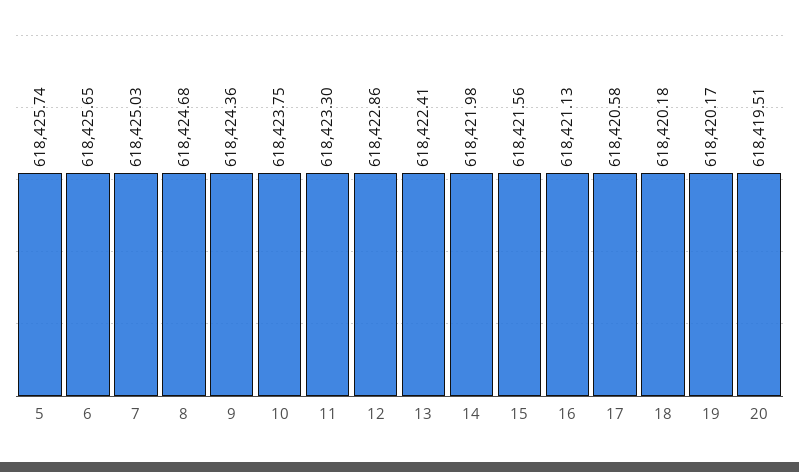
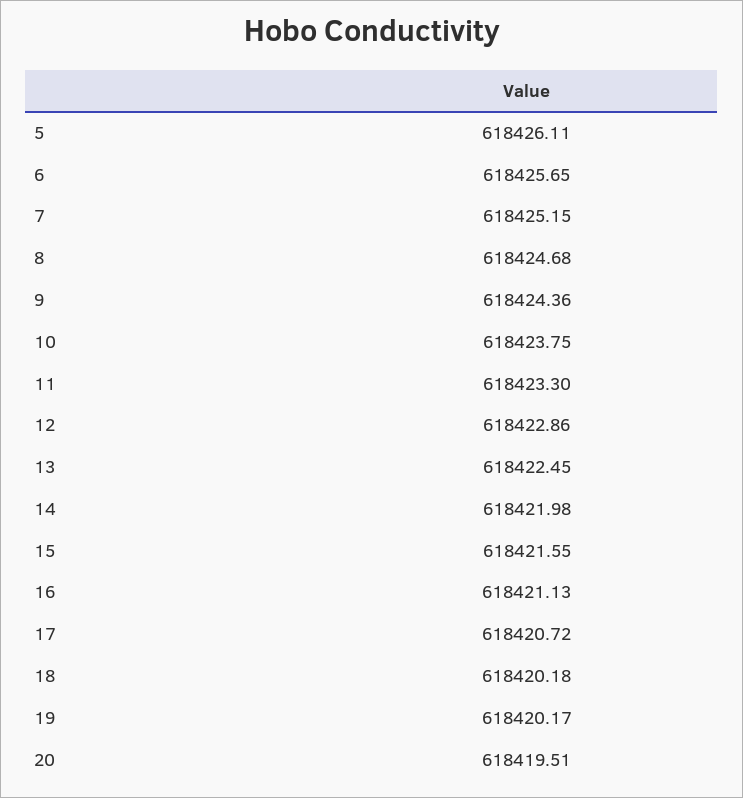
  {
-   "5": 618425.74,
+   "5": 618426.11,
    "6": 618425.65,
-   "7": 618425.03,
+   "7": 618425.15,
    "8": 618424.68,
    "9": 618424.36,
    "10": 618423.75,
    "11": 618423.3,
    "12": 618422.86,
-   "13": 618422.41,
+   "13": 618422.45,
    "14": 618421.98,
-   "15": 618421.56,
+   "15": 618421.55,
    "16": 618421.13,
-   "17": 618420.58,
+   "17": 618420.72,
    "18": 618420.18,
    "19": 618420.17,
    "20": 618419.51
  }

